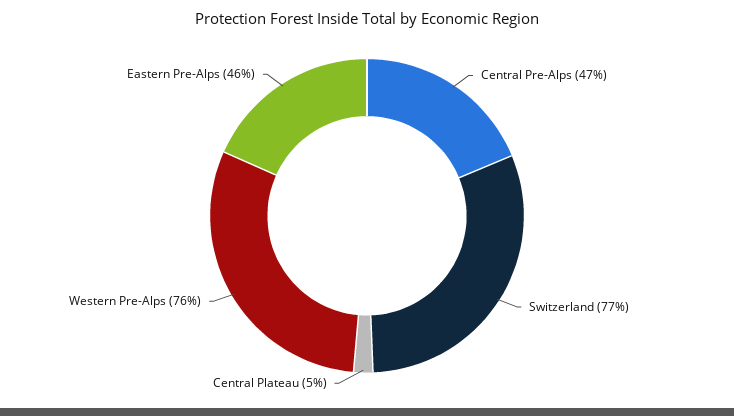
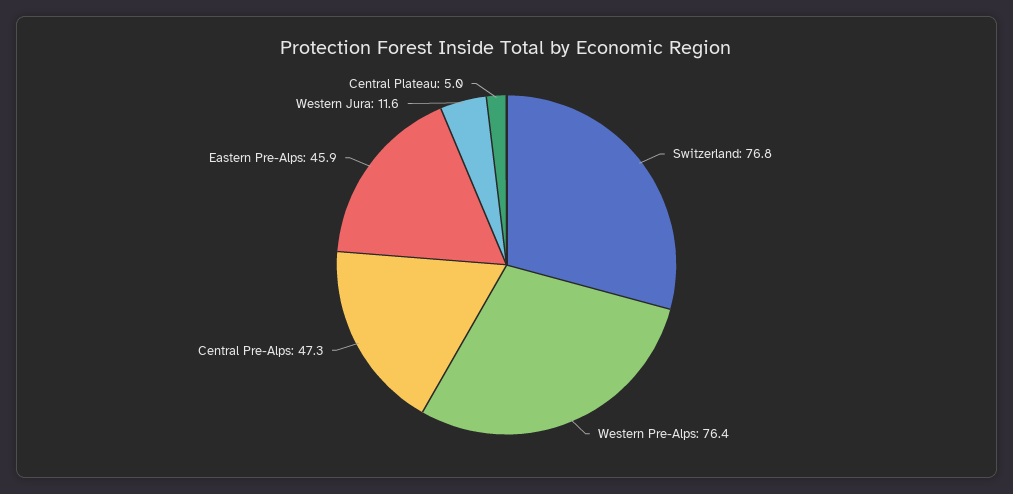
  {
    "Central Pre-Alps": 47.3,
    "Switzerland": 76.8,
    "Central Plateau": 5,
    "Western Pre-Alps": 76.4,
-   "Eastern Pre-Alps": 45.9
+   "Eastern Pre-Alps": 45.9,
+   "Western Jura": 11.6
  }

